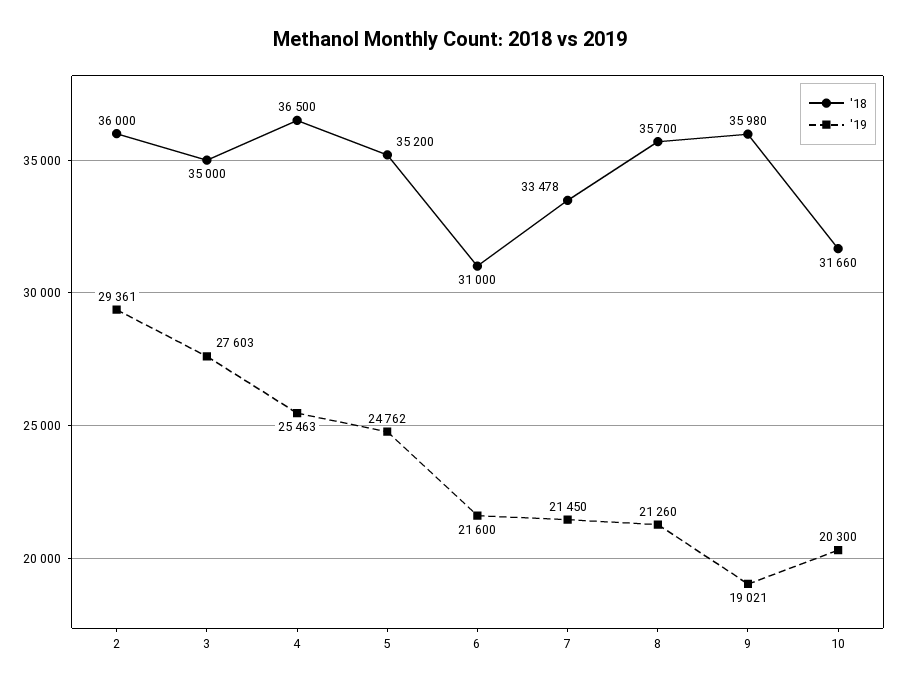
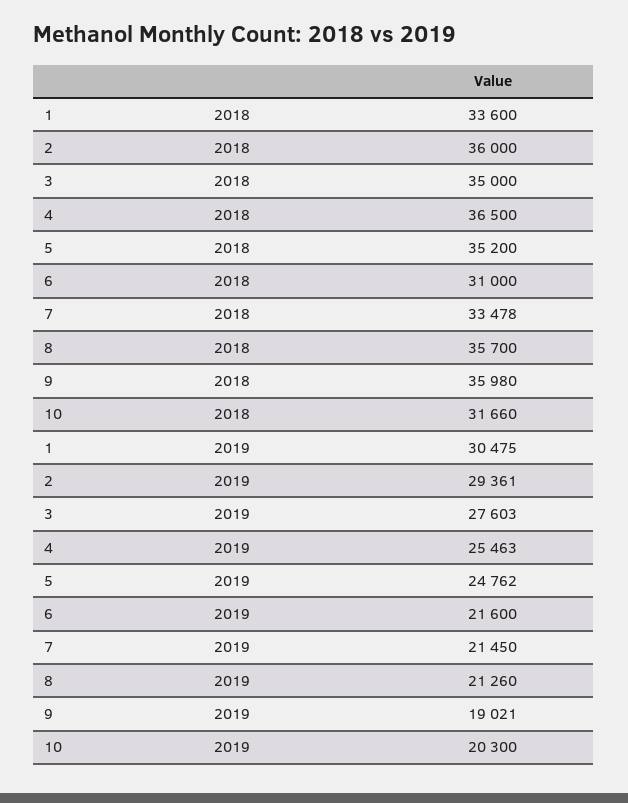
  {
    "'18": {
      "2": 36000,
      "3": 35000,
      "4": 36500,
      "5": 35200,
      "6": 31000,
      "7": 33478,
      "8": 35700,
      "9": 35980,
-     "10": 31660
+     "10": 31660,
+     "1": 33600
    },
    "'19": {
      "2": 29361,
      "3": 27603,
      "4": 25463,
      "5": 24762,
      "6": 21600,
      "7": 21450,
      "8": 21260,
      "9": 19021,
-     "10": 20300
+     "10": 20300,
+     "1": 30475
    }
  }

